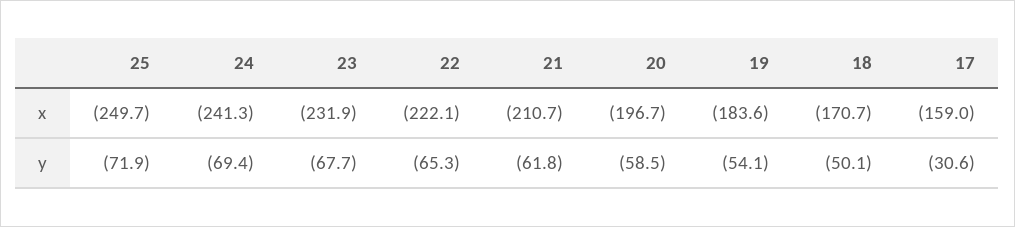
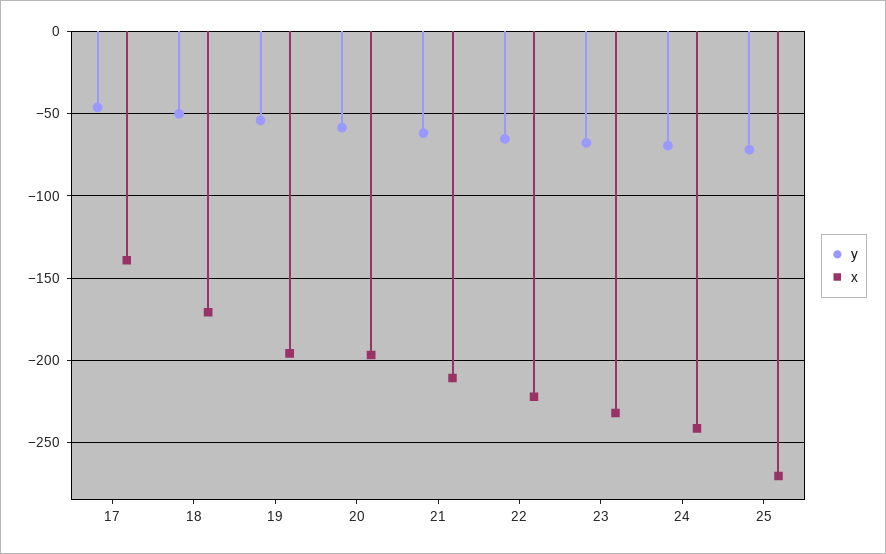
  {
    "x": {
-     "25": -249.7,
+     "25": -270,
      "24": -241.3,
      "23": -231.9,
      "22": -222.1,
      "21": -210.7,
      "20": -196.7,
-     "19": -183.6,
+     "19": -195,
      "18": -170.7,
-     "17": -159
+     "17": -140
    },
    "y": {
      "25": -71.9,
      "24": -69.4,
      "23": -67.7,
      "22": -65.3,
      "21": -61.8,
      "20": -58.5,
      "19": -54.1,
      "18": -50.1,
-     "17": -30.6
+     "17": -45
    }
  }

